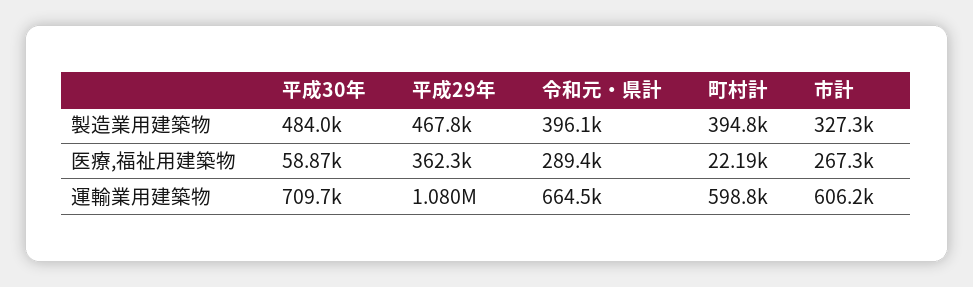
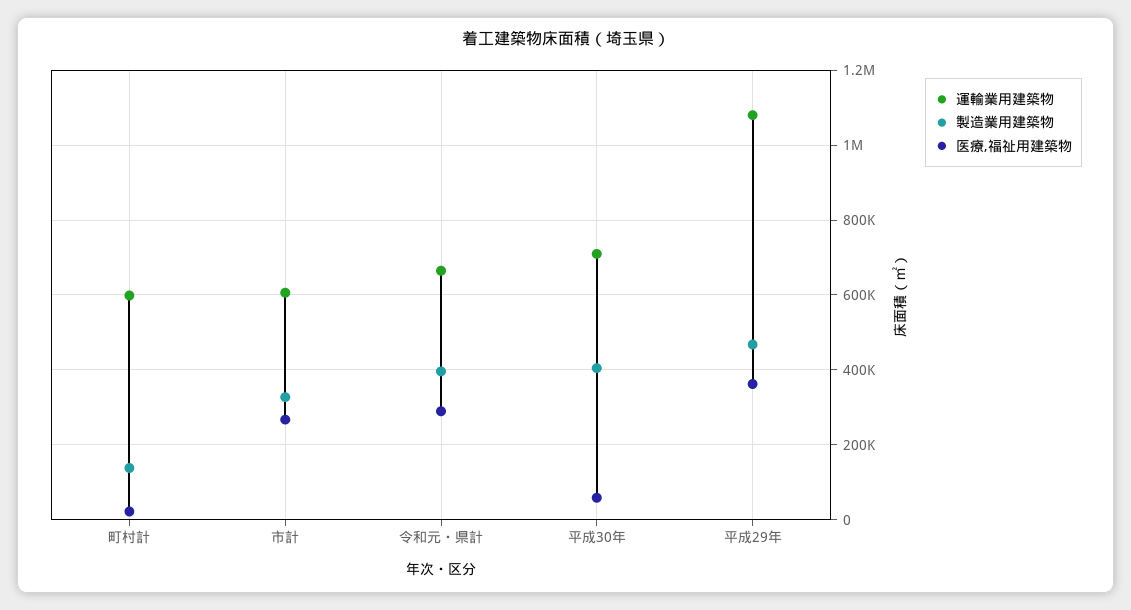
  {
    "製造業用建築物": {
-     "平成30年": 484000,
+     "平成30年": 400000,
      "平成29年": 467800,
      "令和元・県計": 396100,
-     "町村計": 394800,
+     "町村計": 140000,
      "市計": 327300
    },
    "医療,福祉用建築物": {
      "平成30年": 58870,
      "平成29年": 362300,
      "令和元・県計": 289400,
      "町村計": 22190,
      "市計": 267300
    },
    "運輸業用建築物": {
      "平成30年": 709700,
      "平成29年": 1080000,
      "令和元・県計": 664500,
      "町村計": 598800,
      "市計": 606200
    }
  }

